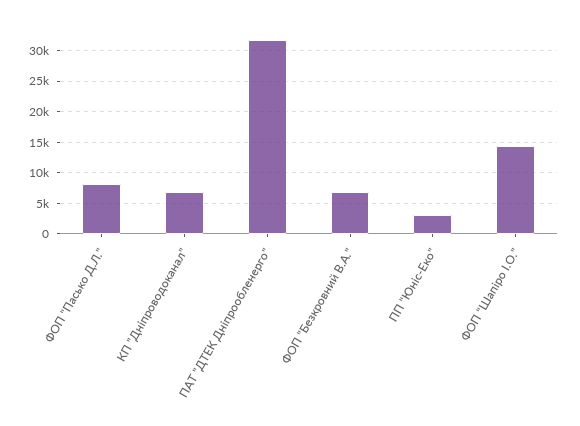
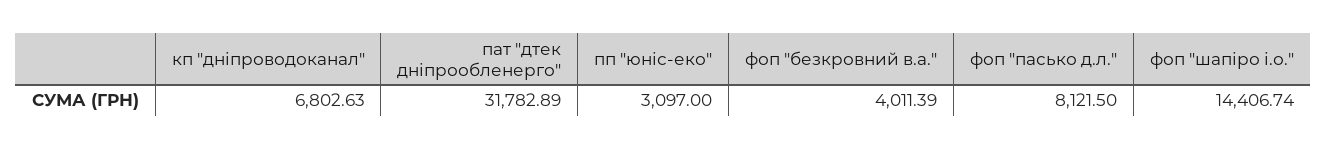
  {
    "ФОП \"Пасько Д.Л.\"": 8121.5,
    "КП \"Дніпроводоканал\"": 6802.63,
    "ПАТ \"ДТЕК Дніпрообленерго\"": 31782.89,
-   "ФОП \"Безкровний В.А.\"": 7000,
+   "ФОП \"Безкровний В.А.\"": 4011.39,
    "ПП \"Юніс-Еко\"": 3097,
    "ФОП \"Шапіро І.О.\"": 14406.74
  }

